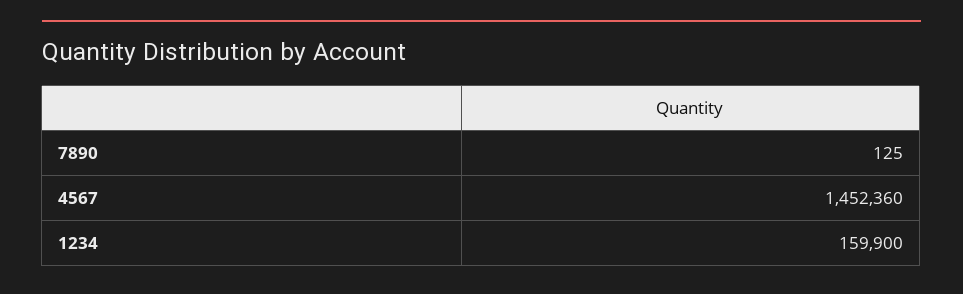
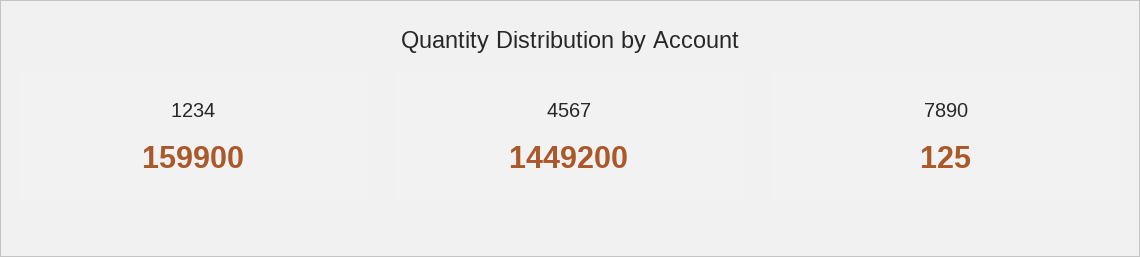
  {
    "7890": 125,
-   "4567": 1452360,
+   "4567": 1449200,
    "1234": 159900
  }

